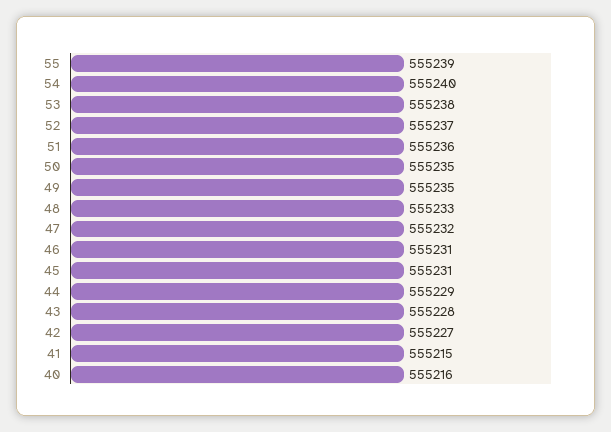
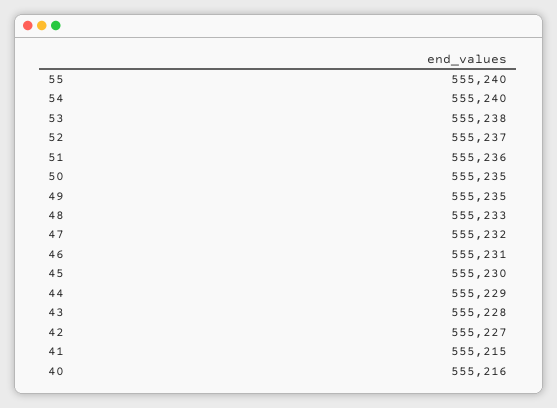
  {
-   "55": 555239,
+   "55": 555240,
    "54": 555240,
    "53": 555238,
    "52": 555237,
    "51": 555236,
    "50": 555235,
    "49": 555235,
    "48": 555233,
    "47": 555232,
    "46": 555231,
-   "45": 555231,
+   "45": 555230,
    "44": 555229,
    "43": 555228,
    "42": 555227,
    "41": 555215,
    "40": 555216
  }

